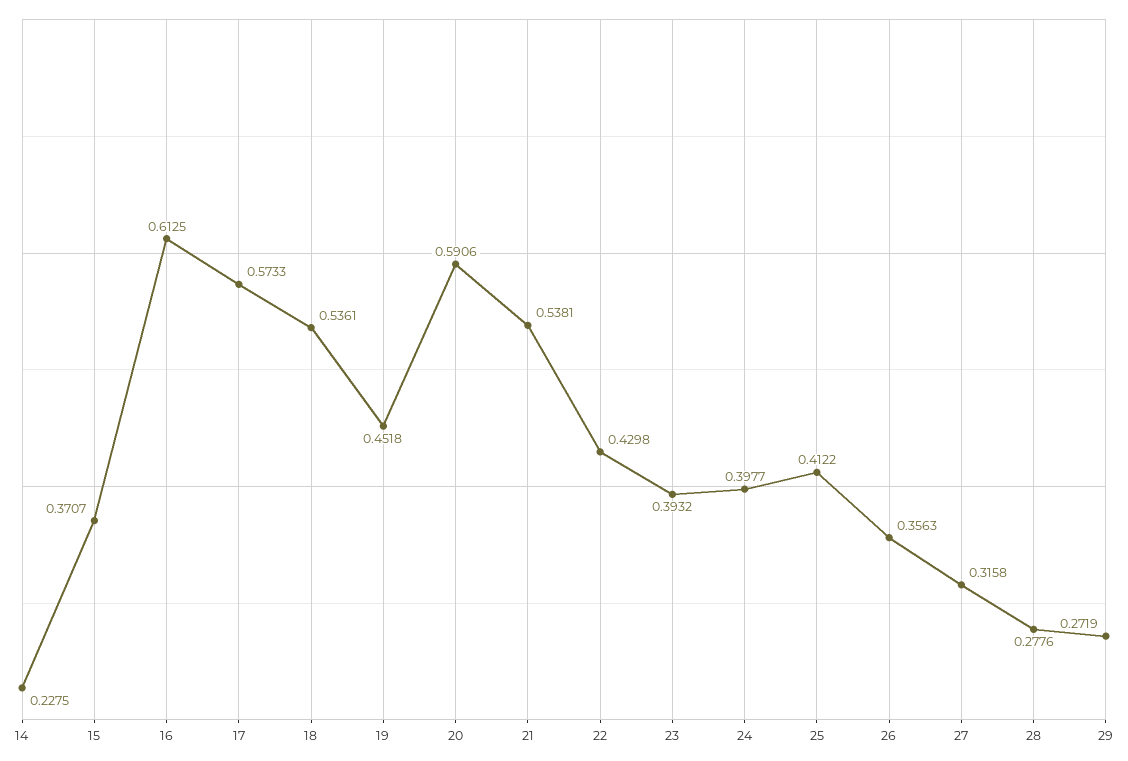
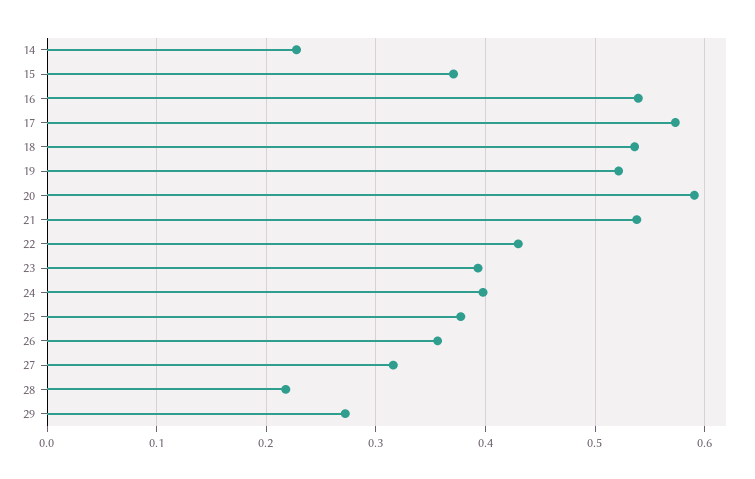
  {
    "14": 0.2275,
    "15": 0.3707,
-   "16": 0.6125,
+   "16": 0.54,
    "17": 0.5733,
    "18": 0.5361,
-   "19": 0.4518,
+   "19": 0.52,
    "20": 0.5906,
    "21": 0.5381,
    "22": 0.4298,
    "23": 0.3932,
    "24": 0.3977,
-   "25": 0.4122,
+   "25": 0.38,
    "26": 0.3563,
    "27": 0.3158,
-   "28": 0.2776,
+   "28": 0.22,
    "29": 0.2719
  }

